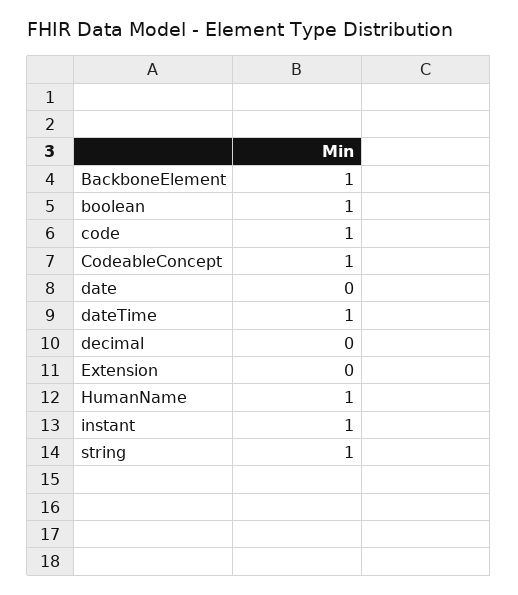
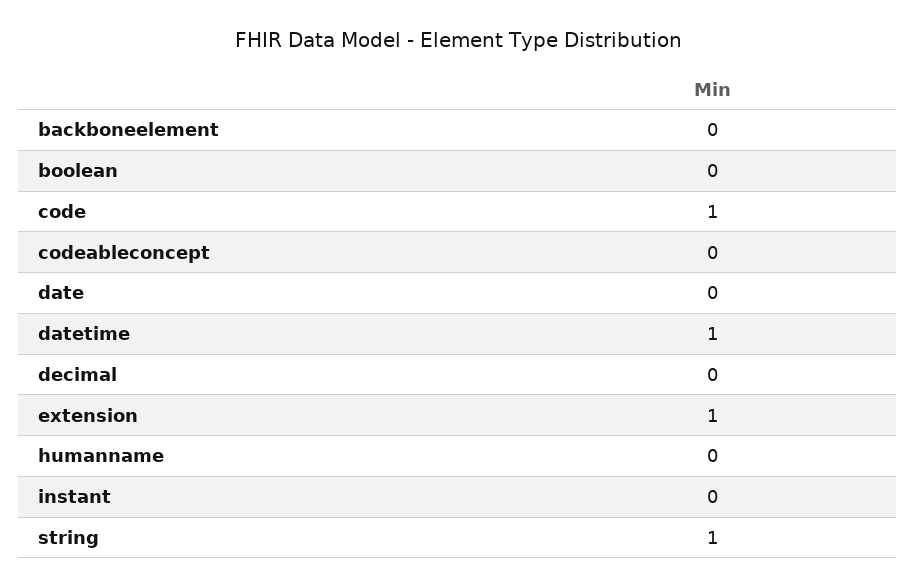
  {
-   "BackboneElement": 1,
+   "BackboneElement": 0,
-   "boolean": 1,
+   "boolean": 0,
    "code": 1,
-   "CodeableConcept": 1,
+   "CodeableConcept": 0,
    "date": 0,
    "dateTime": 1,
    "decimal": 0,
-   "Extension": 0,
+   "Extension": 1,
-   "HumanName": 1,
+   "HumanName": 0,
-   "instant": 1,
+   "instant": 0,
    "string": 1
  }

